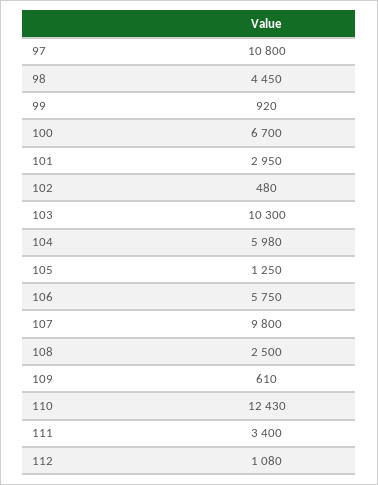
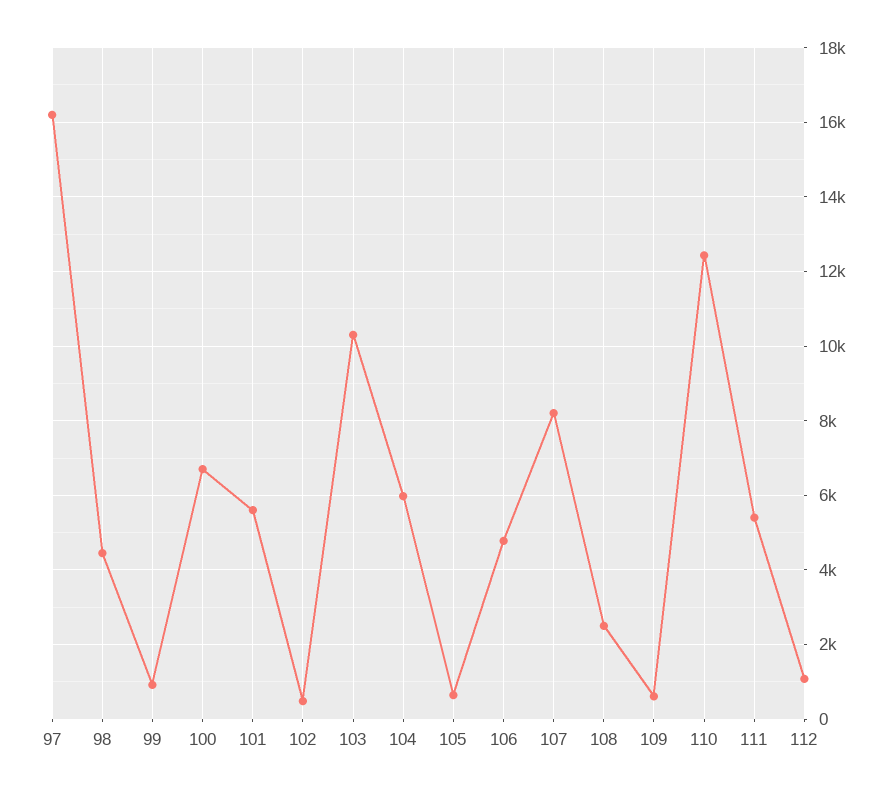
  {
-   "97": 10800,
+   "97": 16200,
    "98": 4450,
    "99": 920,
    "100": 6700,
-   "101": 2950,
+   "101": 5600,
    "102": 480,
    "103": 10300,
    "104": 5980,
-   "105": 1250,
+   "105": 600,
-   "106": 5750,
+   "106": 4800,
-   "107": 9800,
+   "107": 8200,
    "108": 2500,
    "109": 610,
    "110": 12430,
-   "111": 3400,
+   "111": 5400,
    "112": 1080
  }

